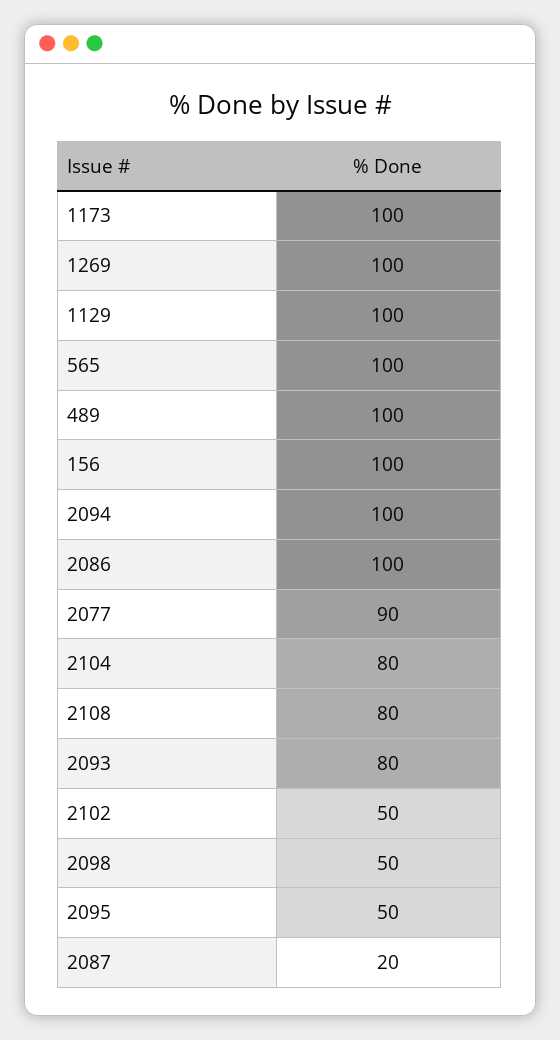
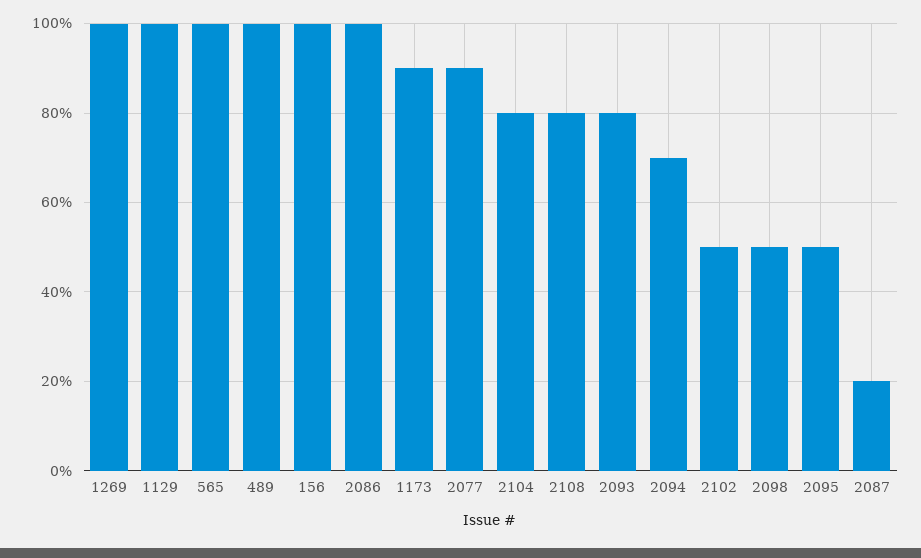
  {
-   "1173": 100,
+   "1173": 90,
    "1269": 100,
    "1129": 100,
    "565": 100,
    "489": 100,
    "156": 100,
-   "2094": 100,
+   "2094": 70,
    "2086": 100,
    "2077": 90,
    "2104": 80,
    "2108": 80,
    "2093": 80,
    "2102": 50,
    "2098": 50,
    "2095": 50,
    "2087": 20
  }

